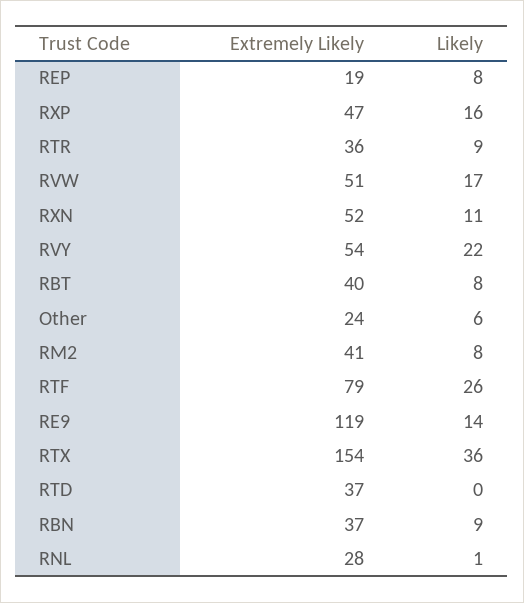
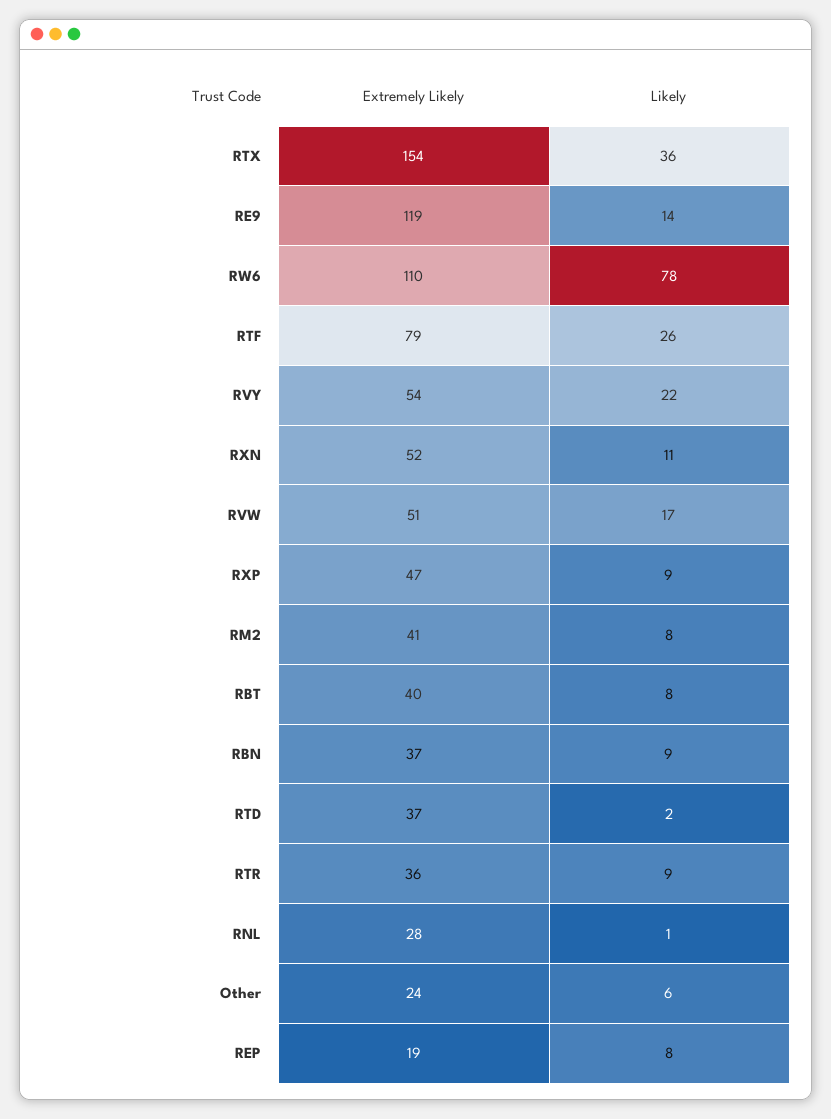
  {
    "Extremely Likely": {
      "REP": 19,
      "RXP": 47,
      "RTR": 36,
      "RVW": 51,
      "RXN": 52,
      "RVY": 54,
      "RBT": 40,
      "Other": 24,
      "RM2": 41,
      "RTF": 79,
      "RE9": 119,
      "RTX": 154,
      "RTD": 37,
      "RBN": 37,
-     "RNL": 28
+     "RNL": 28,
+     "RW6": 110
    },
    "Likely": {
      "REP": 8,
-     "RXP": 16,
+     "RXP": 9,
      "RTR": 9,
      "RVW": 17,
      "RXN": 11,
      "RVY": 22,
      "RBT": 8,
      "Other": 6,
      "RM2": 8,
      "RTF": 26,
      "RE9": 14,
      "RTX": 36,
-     "RTD": 0,
+     "RTD": 2,
      "RBN": 9,
-     "RNL": 1
+     "RNL": 1,
+     "RW6": 78
    }
  }

